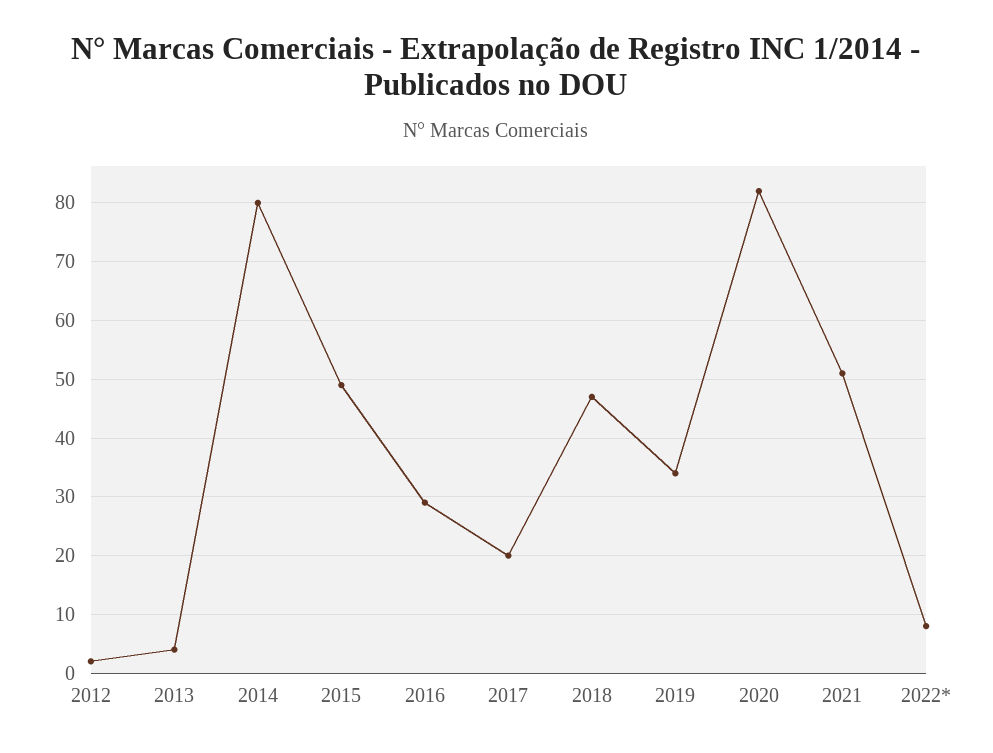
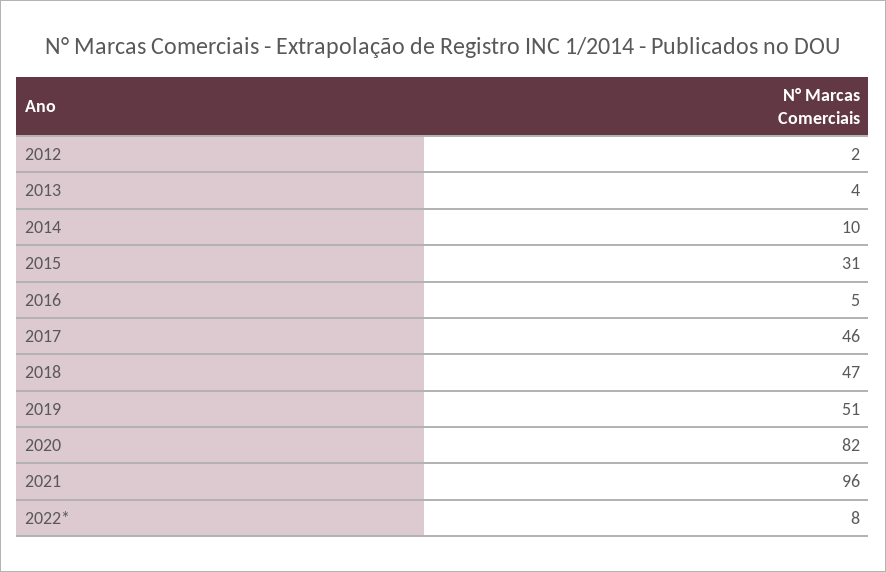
  {
    "2012": 2,
    "2013": 4,
-   "2014": 80,
+   "2014": 10,
-   "2015": 50,
+   "2015": 31,
-   "2016": 30,
+   "2016": 5,
-   "2017": 20,
+   "2017": 46,
    "2018": 47,
-   "2019": 35,
+   "2019": 51,
    "2020": 82,
-   "2021": 50,
+   "2021": 96,
    "2022*": 8
  }

